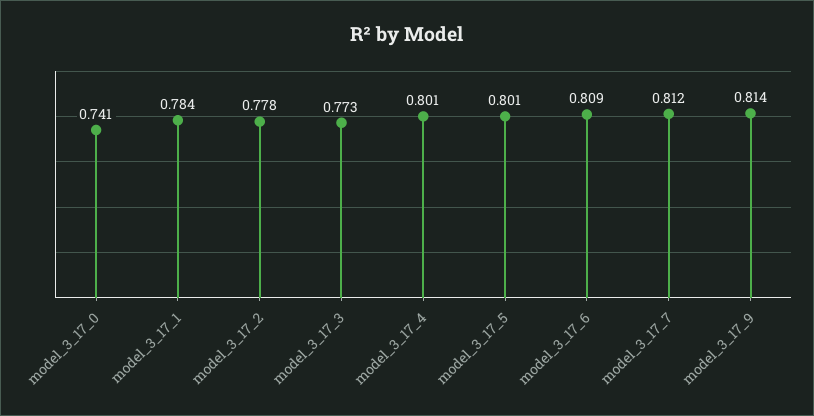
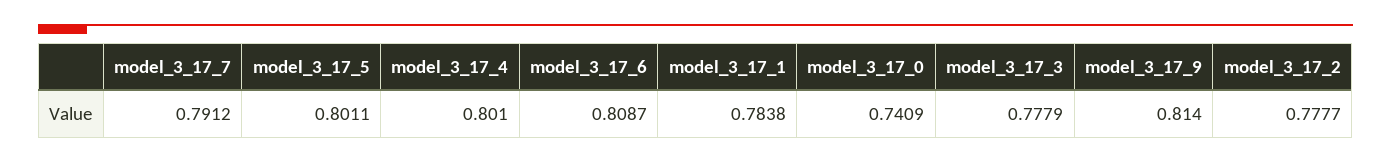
  {
    "model_3_17_0": 0.7409,
    "model_3_17_1": 0.7838,
    "model_3_17_2": 0.7777,
-   "model_3_17_3": 0.773,
+   "model_3_17_3": 0.7779,
    "model_3_17_4": 0.801,
    "model_3_17_5": 0.8011,
    "model_3_17_6": 0.8087,
-   "model_3_17_7": 0.812,
+   "model_3_17_7": 0.7912,
    "model_3_17_9": 0.814
  }

